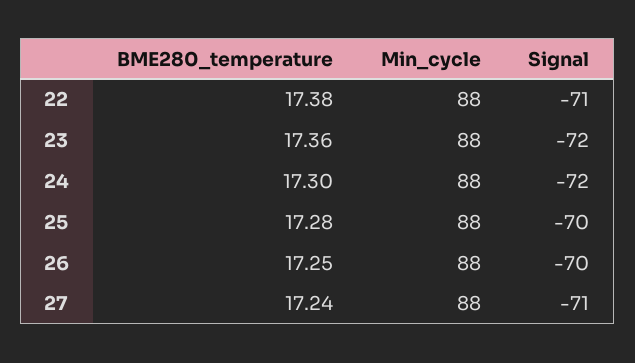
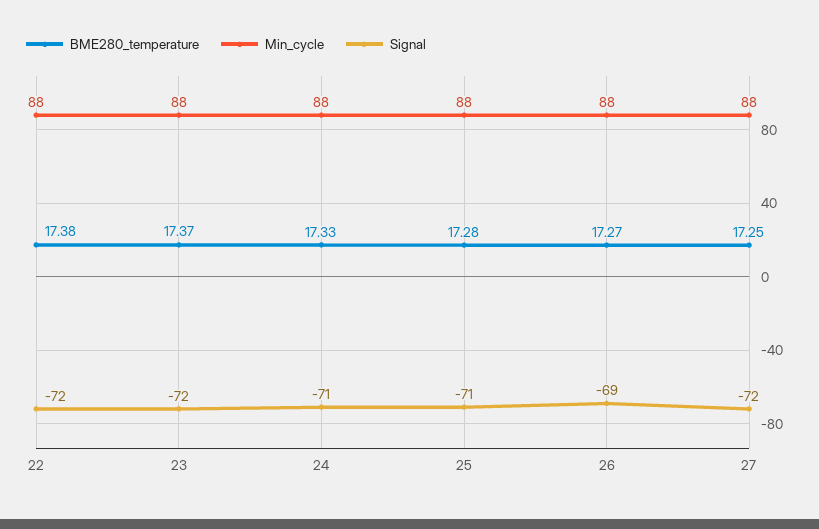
  {
    "BME280_temperature": {
      "22": 17.38,
-     "23": 17.36,
+     "23": 17.37,
-     "24": 17.3,
+     "24": 17.33,
      "25": 17.28,
-     "26": 17.25,
+     "26": 17.27,
-     "27": 17.24
+     "27": 17.25
    },
    "Min_cycle": {
      "22": 88,
      "23": 88,
      "24": 88,
      "25": 88,
      "26": 88,
      "27": 88
    },
    "Signal": {
-     "22": -71,
+     "22": -72,
      "23": -72,
-     "24": -72,
+     "24": -71,
-     "25": -70,
+     "25": -71,
-     "26": -70,
+     "26": -69,
-     "27": -71
+     "27": -72
    }
  }

